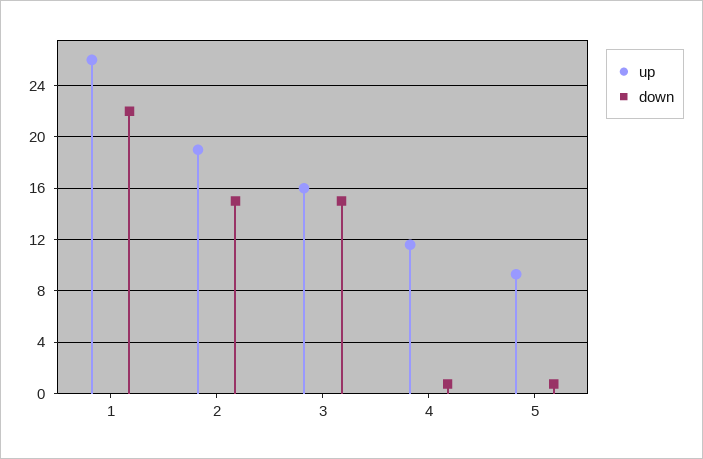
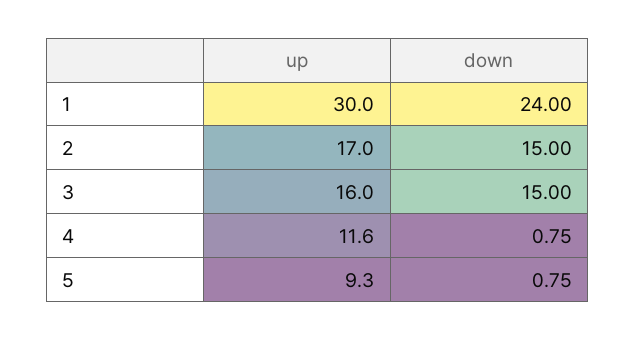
  {
    "up": {
-     "1": 26,
+     "1": 30,
-     "2": 19,
+     "2": 17,
      "3": 16,
      "4": 11.6,
      "5": 9.3
    },
    "down": {
-     "1": 22,
+     "1": 24,
      "2": 15,
      "3": 15,
      "4": 0.75,
      "5": 0.75
    }
  }

